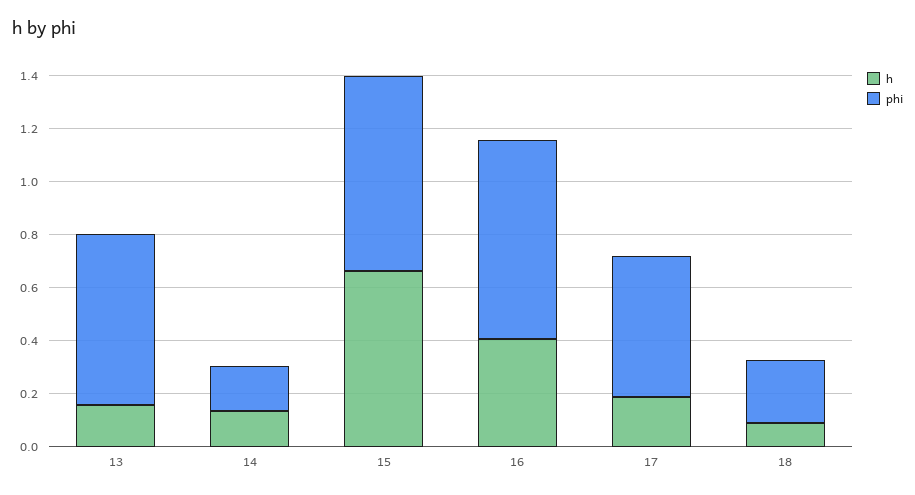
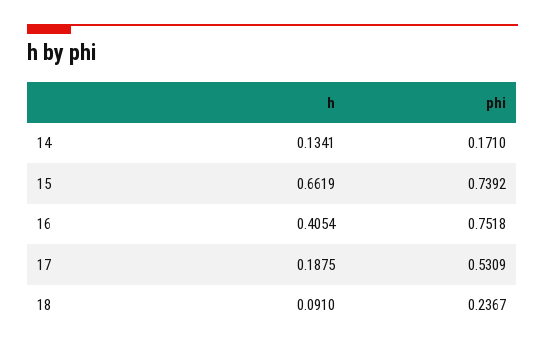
  {
    "h": {
-     "13": 0.15,
      "14": 0.1341,
      "15": 0.6619,
      "16": 0.4054,
      "17": 0.1875,
      "18": 0.091
    },
    "phi": {
-     "13": 0.65,
      "14": 0.171,
      "15": 0.7392,
      "16": 0.7518,
      "17": 0.5309,
      "18": 0.2367
    }
  }

